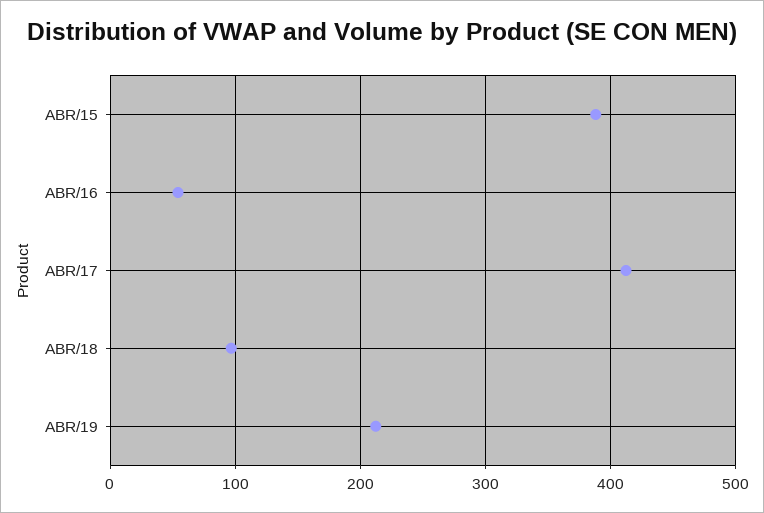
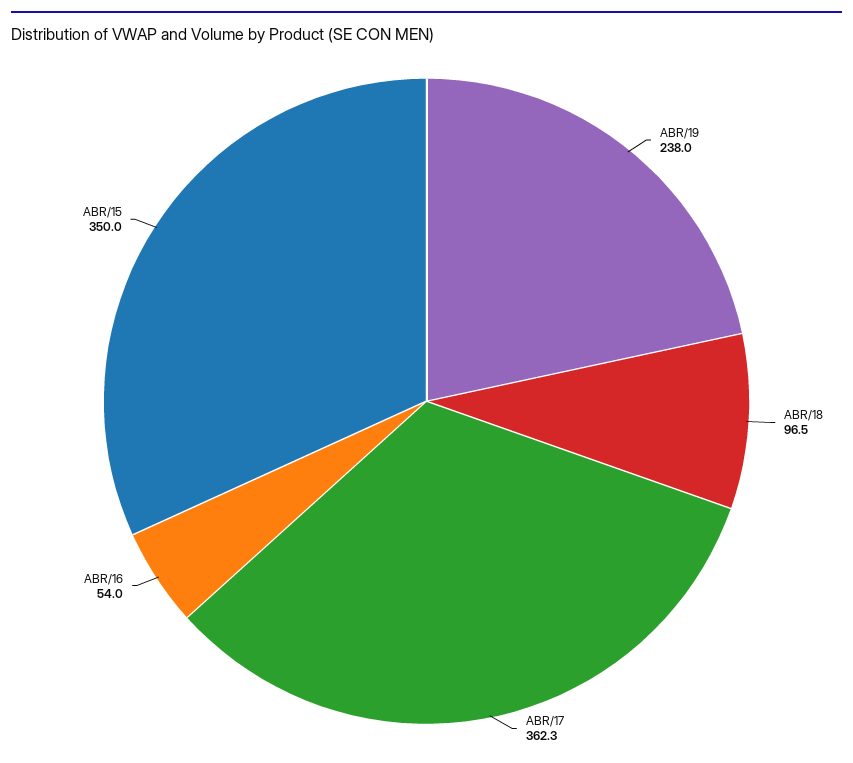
  {
-   "ABR/15": 390,
+   "ABR/15": 350,
    "ABR/16": 54,
-   "ABR/17": 410,
+   "ABR/17": 362.3,
    "ABR/18": 96.5,
-   "ABR/19": 210
+   "ABR/19": 238
  }

